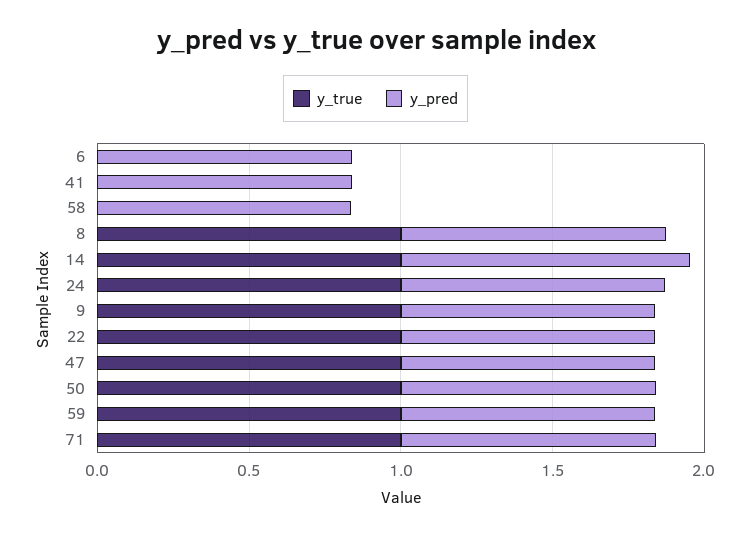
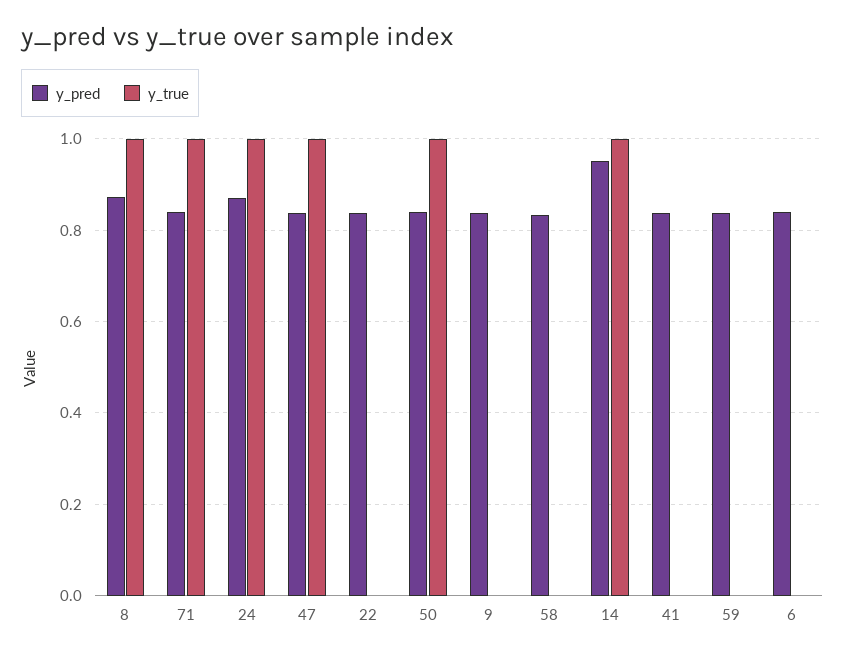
  {
    "y_true": {
      "6": 0,
      "41": 0,
      "58": 0,
      "8": 1,
      "14": 1,
      "24": 1,
-     "9": 1,
+     "9": 0,
-     "22": 1,
+     "22": 0,
      "47": 1,
      "50": 1,
-     "59": 1,
+     "59": 0,
      "71": 1
    },
    "y_pred": {
      "6": 0.84,
      "41": 0.84,
      "58": 0.84,
      "8": 0.88,
      "14": 0.96,
      "24": 0.86,
      "9": 0.84,
      "22": 0.84,
      "47": 0.84,
      "50": 0.84,
      "59": 0.84,
      "71": 0.84
    }
  }

